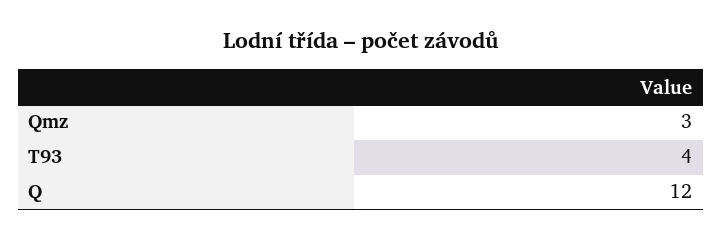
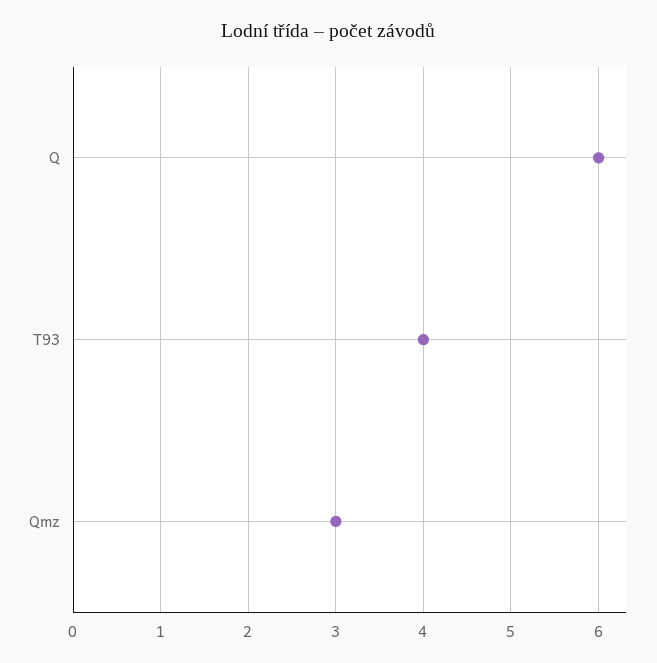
  {
    "Qmz": 3,
    "T93": 4,
-   "Q": 12
+   "Q": 6
  }

